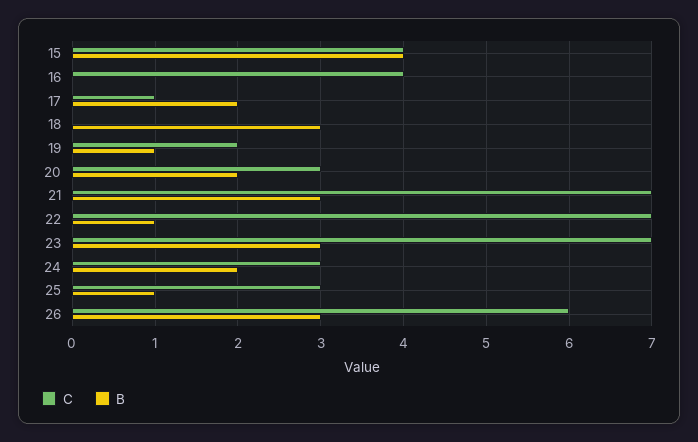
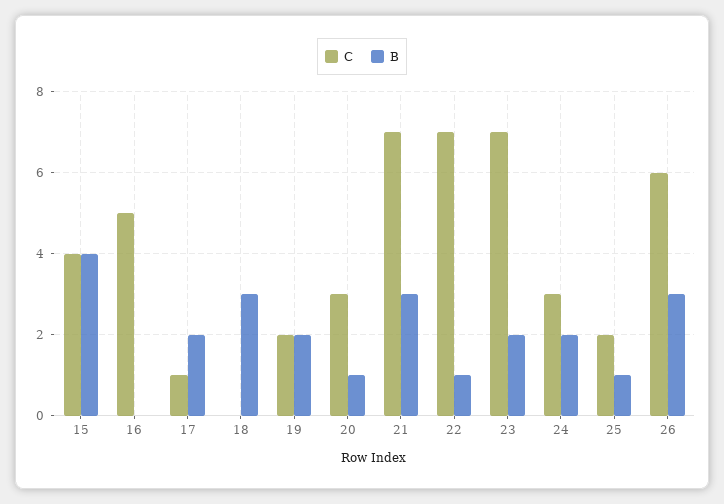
  {
    "C": {
      "15": 4,
-     "16": 4,
+     "16": 5,
      "17": 1,
      "18": 0,
      "19": 2,
      "20": 3,
      "21": 7,
      "22": 7,
      "23": 7,
      "24": 3,
-     "25": 3,
+     "25": 2,
      "26": 6
    },
    "B": {
      "15": 4,
      "16": 0,
      "17": 2,
      "18": 3,
-     "19": 1,
+     "19": 2,
-     "20": 2,
+     "20": 1,
      "21": 3,
      "22": 1,
-     "23": 3,
+     "23": 2,
      "24": 2,
      "25": 1,
      "26": 3
    }
  }

